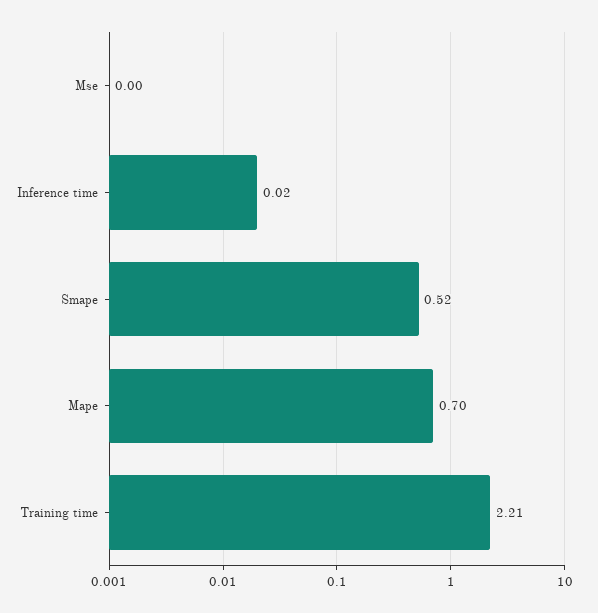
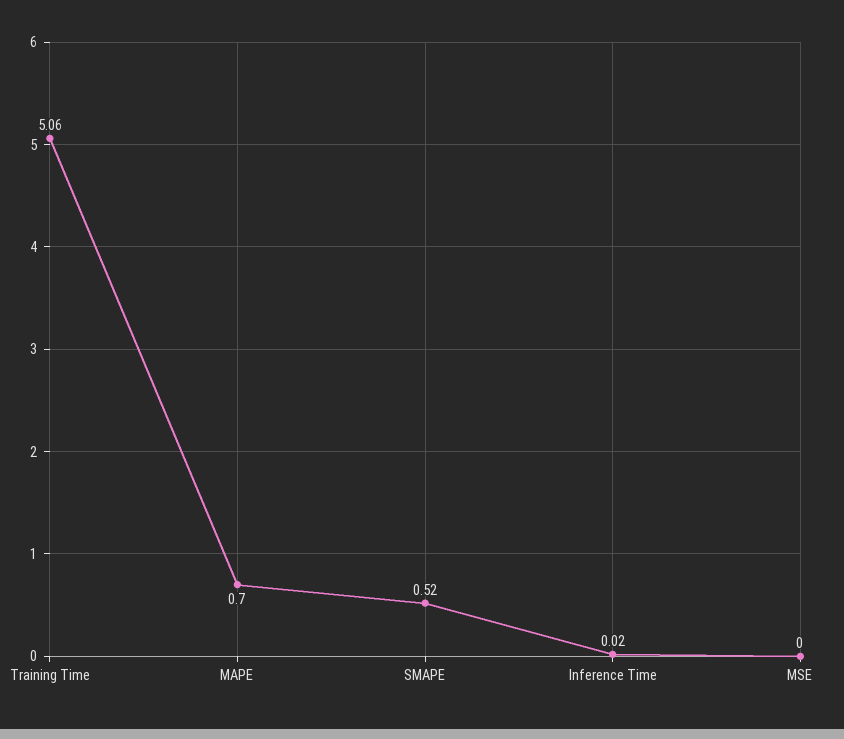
  {
    "Mse": 0,
    "Inference time": 0.02,
    "Smape": 0.52,
    "Mape": 0.7,
-   "Training time": 2.21
+   "Training time": 5.06
  }

